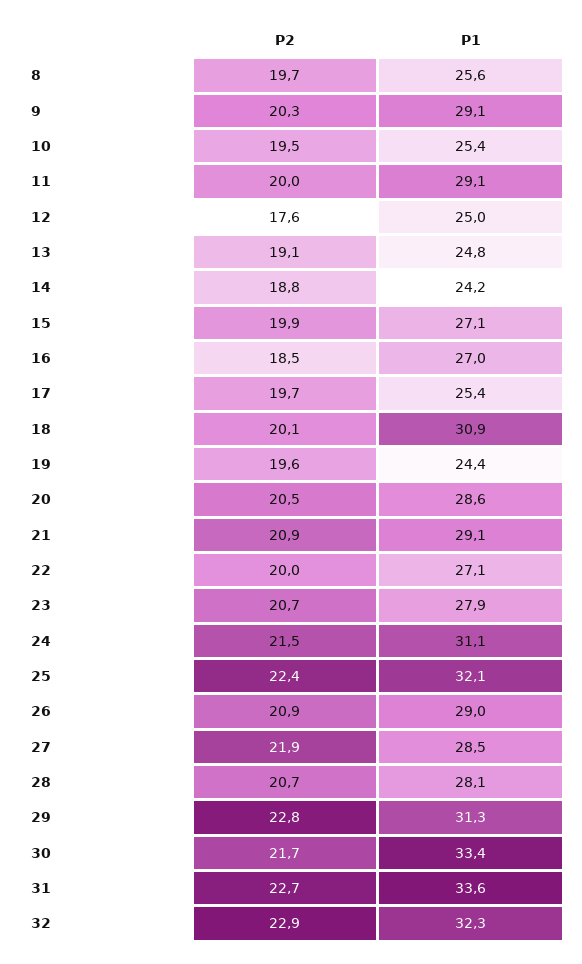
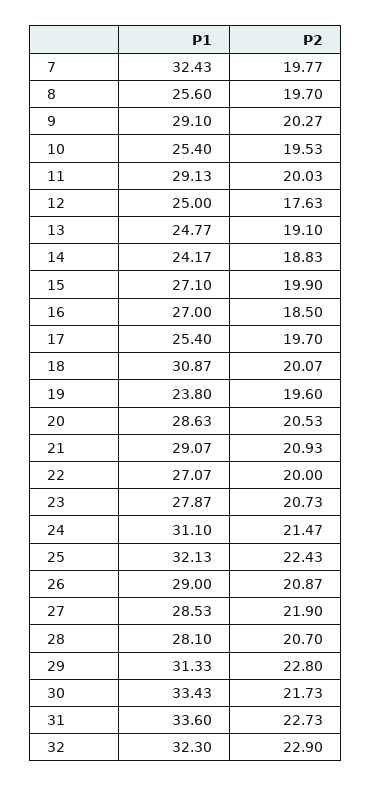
  {
    "P2": {
      "8": 19.7,
      "9": 20.27,
      "10": 19.53,
      "11": 20.03,
      "12": 17.63,
      "13": 19.1,
      "14": 18.83,
      "15": 19.9,
      "16": 18.5,
      "17": 19.7,
      "18": 20.07,
      "19": 19.6,
      "20": 20.53,
      "21": 20.93,
      "22": 20,
      "23": 20.73,
      "24": 21.47,
      "25": 22.43,
      "26": 20.87,
      "27": 21.9,
      "28": 20.7,
      "29": 22.8,
      "30": 21.73,
      "31": 22.73,
-     "32": 22.9
+     "32": 22.9,
+     "7": 19.77
    },
    "P1": {
      "8": 25.6,
      "9": 29.1,
      "10": 25.4,
      "11": 29.13,
      "12": 25,
      "13": 24.77,
      "14": 24.17,
      "15": 27.1,
      "16": 27,
      "17": 25.4,
      "18": 30.87,
-     "19": 24.4,
+     "19": 23.8,
      "20": 28.63,
      "21": 29.07,
      "22": 27.07,
      "23": 27.87,
      "24": 31.1,
      "25": 32.13,
      "26": 29,
      "27": 28.53,
      "28": 28.1,
      "29": 31.33,
      "30": 33.43,
      "31": 33.6,
-     "32": 32.3
+     "32": 32.3,
+     "7": 32.43
    }
  }

